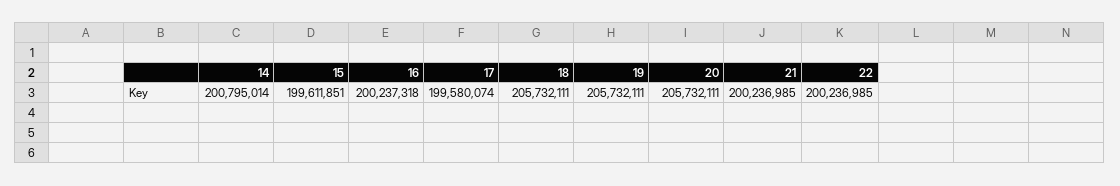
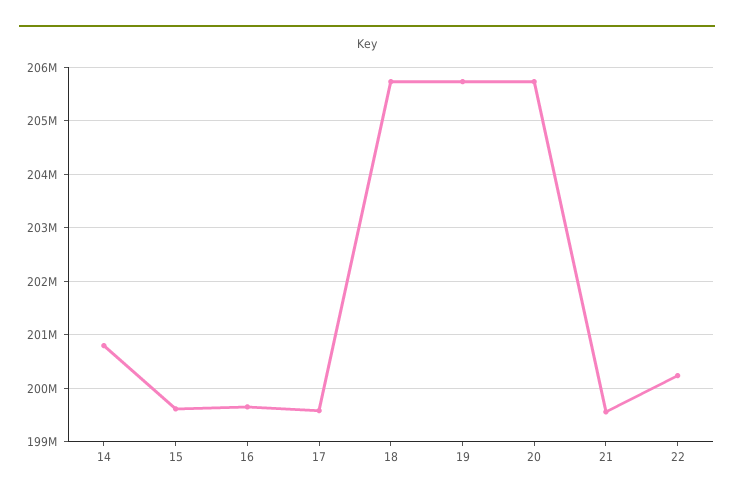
  {
    "14": 200795014,
    "15": 199611851,
-   "16": 200237318,
+   "16": 199600000,
    "17": 199580074,
    "18": 205732111,
    "19": 205732111,
    "20": 205732111,
-   "21": 200236985,
+   "21": 199600000,
    "22": 200236985
  }

